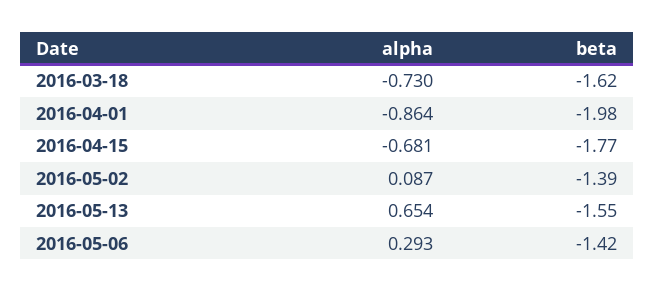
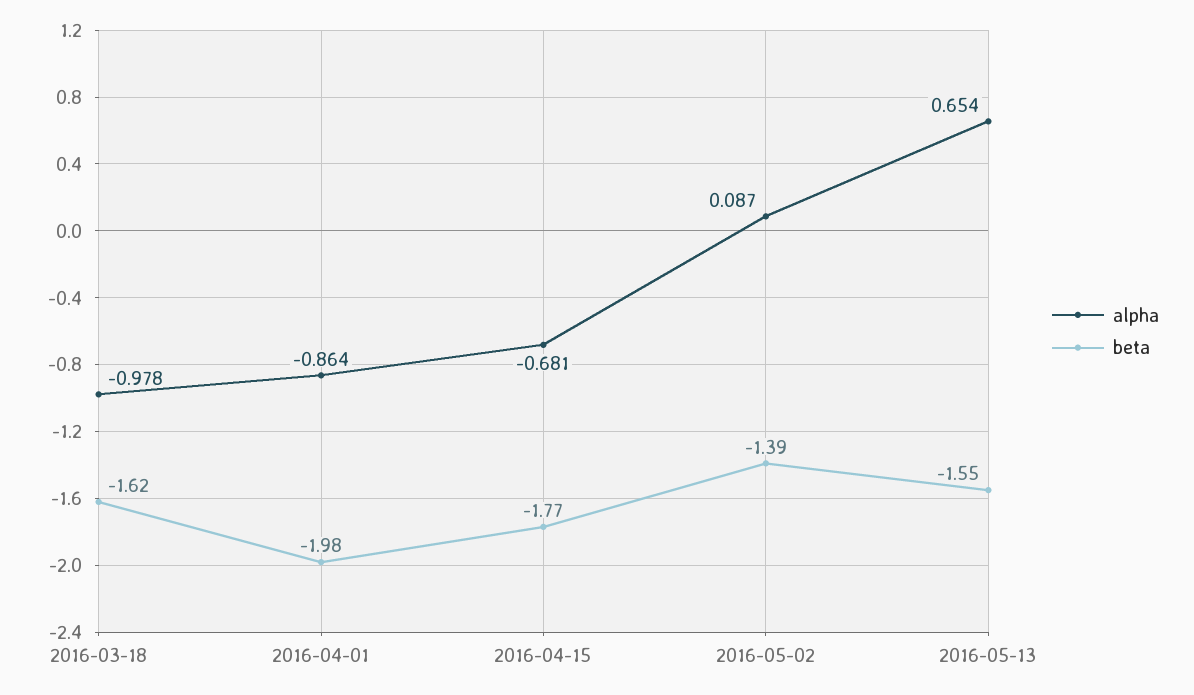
  {
    "alpha": {
-     "2016-03-18": -0.73,
+     "2016-03-18": -0.978,
      "2016-04-01": -0.864,
      "2016-04-15": -0.681,
      "2016-05-02": 0.087,
-     "2016-05-13": 0.654,
+     "2016-05-13": 0.654
-     "2016-05-06": 0.293
    },
    "beta": {
      "2016-03-18": -1.62,
      "2016-04-01": -1.98,
      "2016-04-15": -1.77,
      "2016-05-02": -1.39,
-     "2016-05-13": -1.55,
+     "2016-05-13": -1.55
-     "2016-05-06": -1.42
    }
  }

